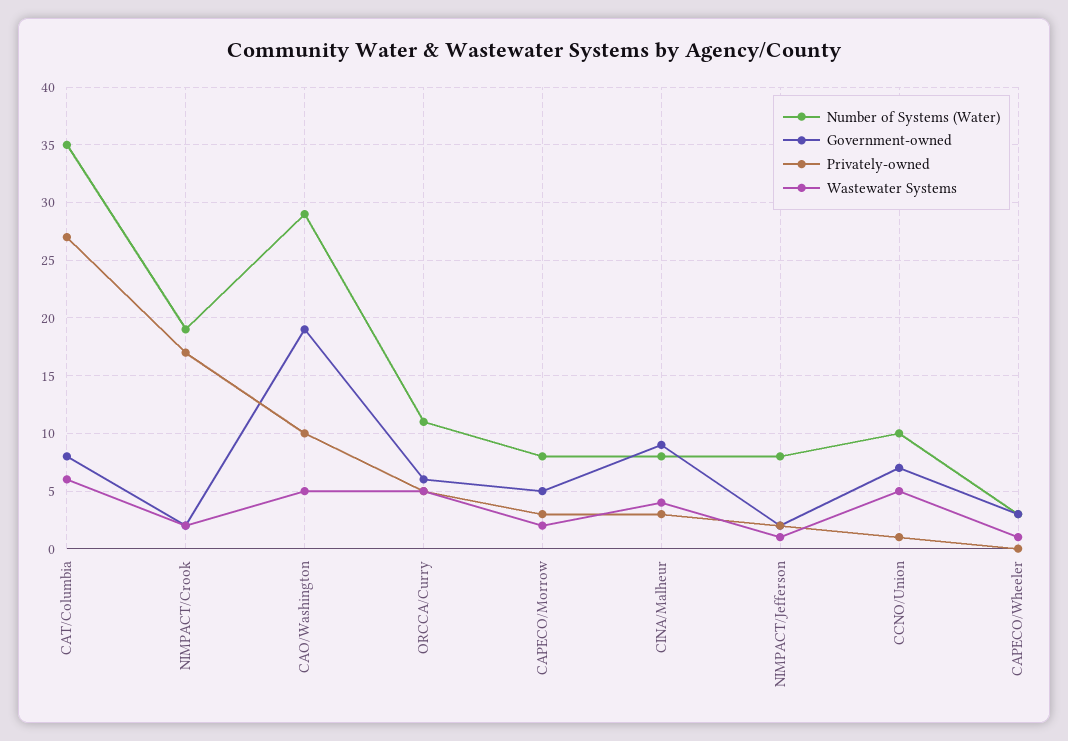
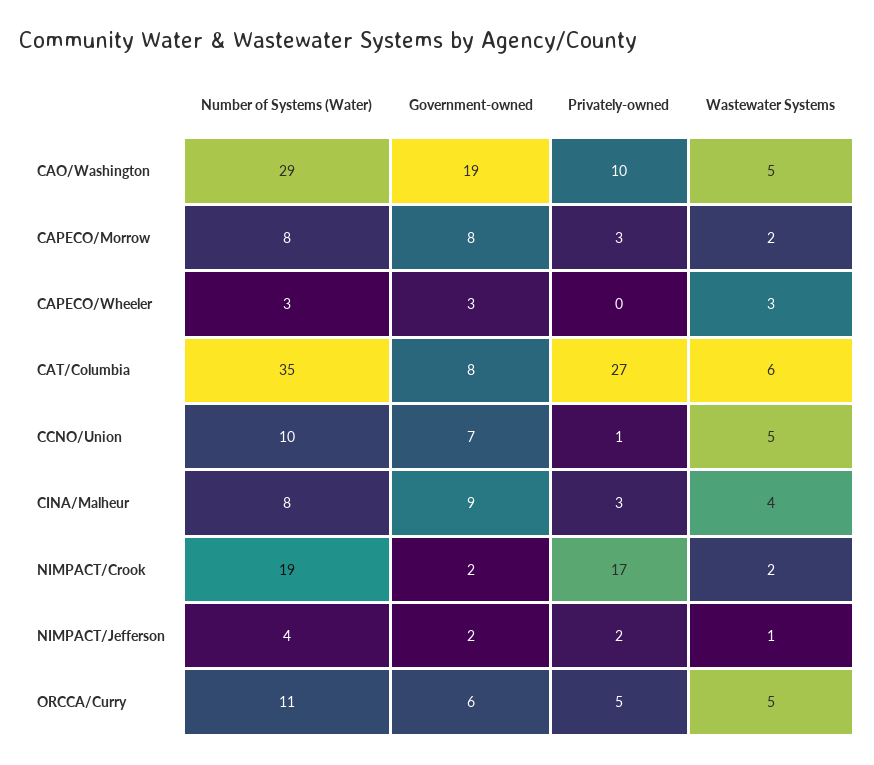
  {
    "Number of Systems (Water)": {
      "CAT/Columbia": 35,
      "NIMPACT/Crook": 19,
      "CAO/Washington": 29,
      "ORCCA/Curry": 11,
      "CAPECO/Morrow": 8,
      "CINA/Malheur": 8,
-     "NIMPACT/Jefferson": 8,
+     "NIMPACT/Jefferson": 4,
      "CCNO/Union": 10,
      "CAPECO/Wheeler": 3
    },
    "Government-owned": {
      "CAT/Columbia": 8,
      "NIMPACT/Crook": 2,
      "CAO/Washington": 19,
      "ORCCA/Curry": 6,
-     "CAPECO/Morrow": 5,
+     "CAPECO/Morrow": 8,
      "CINA/Malheur": 9,
      "NIMPACT/Jefferson": 2,
      "CCNO/Union": 7,
      "CAPECO/Wheeler": 3
    },
    "Privately-owned": {
      "CAT/Columbia": 27,
      "NIMPACT/Crook": 17,
      "CAO/Washington": 10,
      "ORCCA/Curry": 5,
      "CAPECO/Morrow": 3,
      "CINA/Malheur": 3,
      "NIMPACT/Jefferson": 2,
      "CCNO/Union": 1,
      "CAPECO/Wheeler": 0
    },
    "Wastewater Systems": {
      "CAT/Columbia": 6,
      "NIMPACT/Crook": 2,
      "CAO/Washington": 5,
      "ORCCA/Curry": 5,
      "CAPECO/Morrow": 2,
      "CINA/Malheur": 4,
      "NIMPACT/Jefferson": 1,
      "CCNO/Union": 5,
-     "CAPECO/Wheeler": 1
+     "CAPECO/Wheeler": 3
    }
  }

